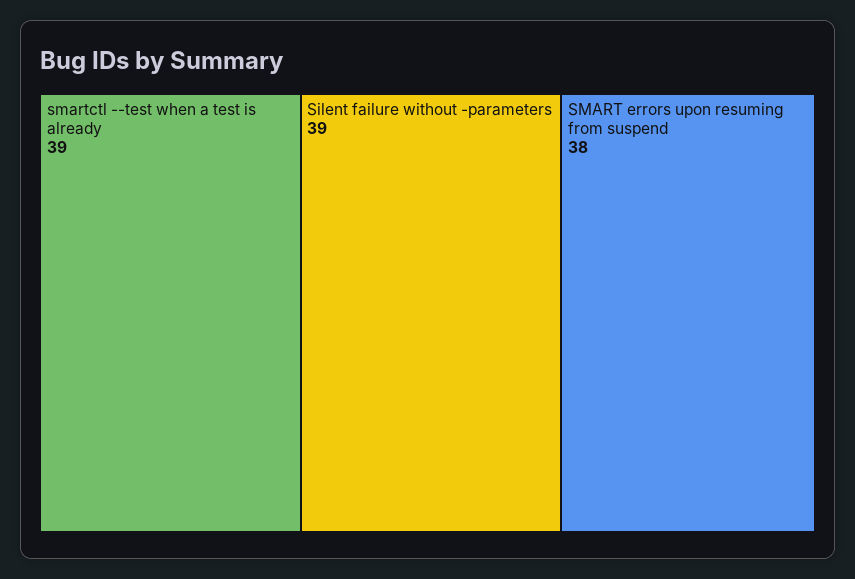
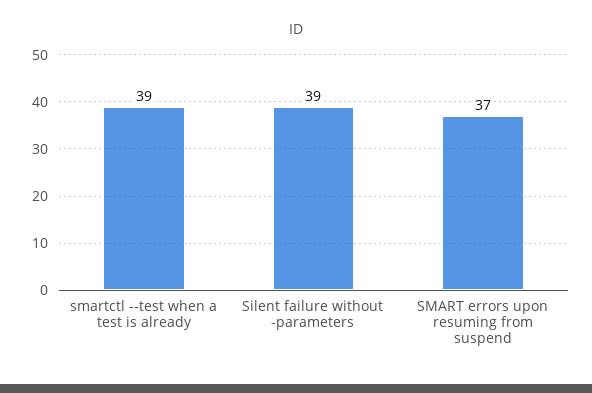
  {
    "smartctl --test when a test is already": 39,
    "Silent failure without -parameters": 39,
-   "SMART errors upon resuming from suspend": 38
+   "SMART errors upon resuming from suspend": 37
  }

